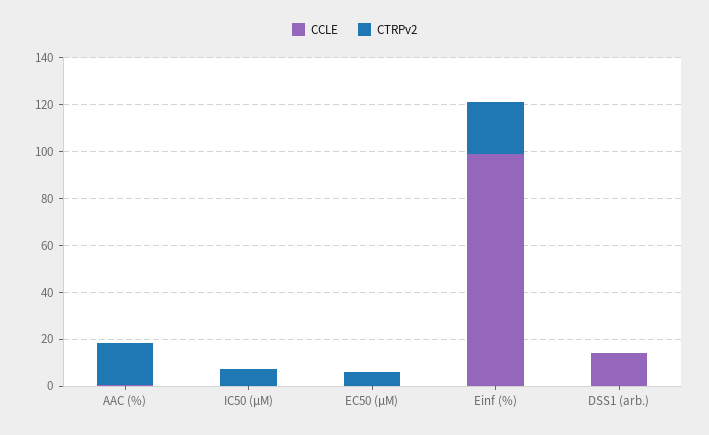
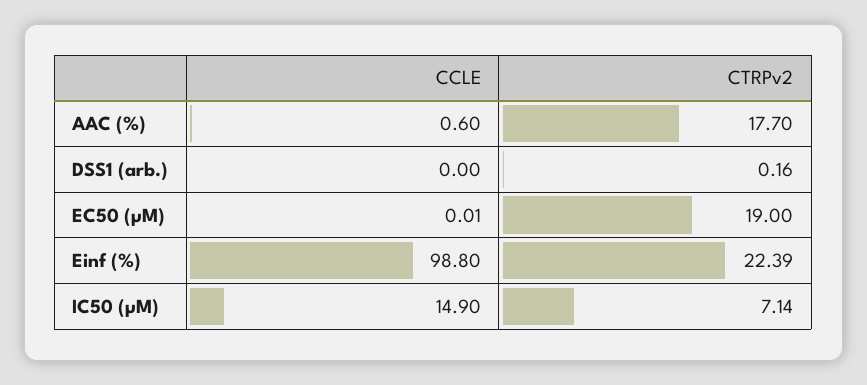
  {
    "CCLE": {
      "AAC (%)": 0.6,
-     "IC50 (µM)": 0,
+     "IC50 (µM)": 14.9,
      "EC50 (µM)": 0.01,
      "Einf (%)": 98.8,
-     "DSS1 (arb.)": 15
+     "DSS1 (arb.)": 0
    },
    "CTRPv2": {
      "AAC (%)": 17.7,
      "IC50 (µM)": 7.14,
-     "EC50 (µM)": 5,
+     "EC50 (µM)": 19,
      "Einf (%)": 22.39,
      "DSS1 (arb.)": 0.16
    }
  }

